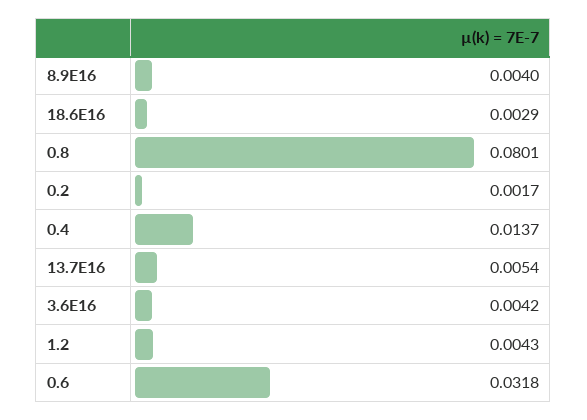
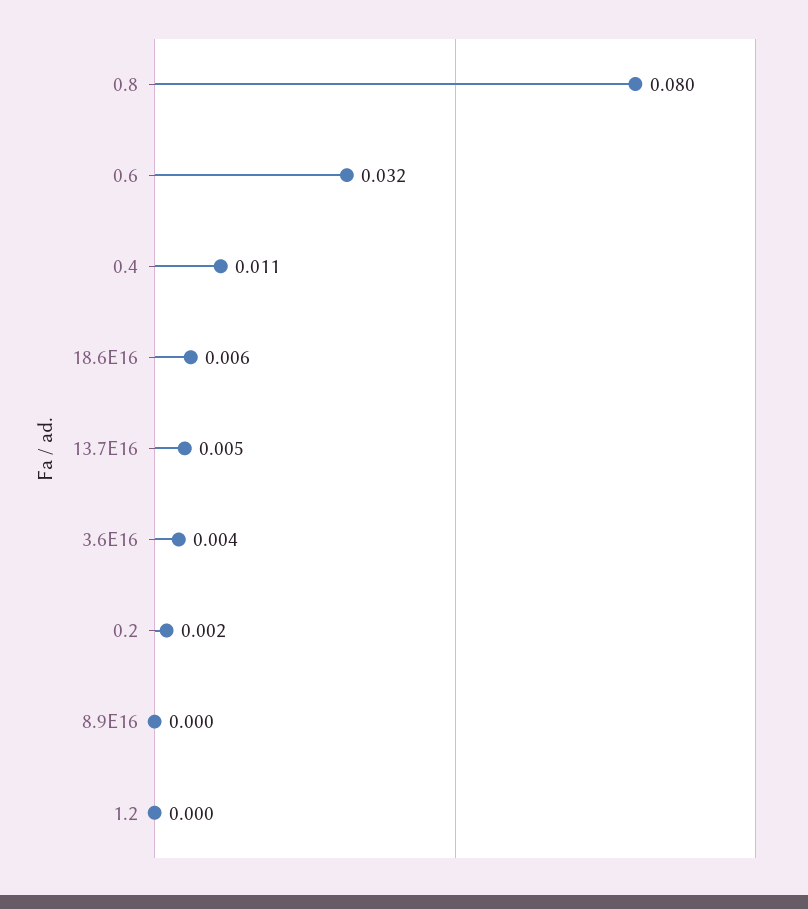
  {
-   "8.9E16": 0.004,
+   "8.9E16": 0,
-   "18.6E16": 0.0029,
+   "18.6E16": 0.006,
    "0.8": 0.0801,
    "0.2": 0.0017,
-   "0.4": 0.0137,
+   "0.4": 0.011,
    "13.7E16": 0.0054,
    "3.6E16": 0.0042,
-   "1.2": 0.0043,
+   "1.2": 0,
    "0.6": 0.0318
  }

